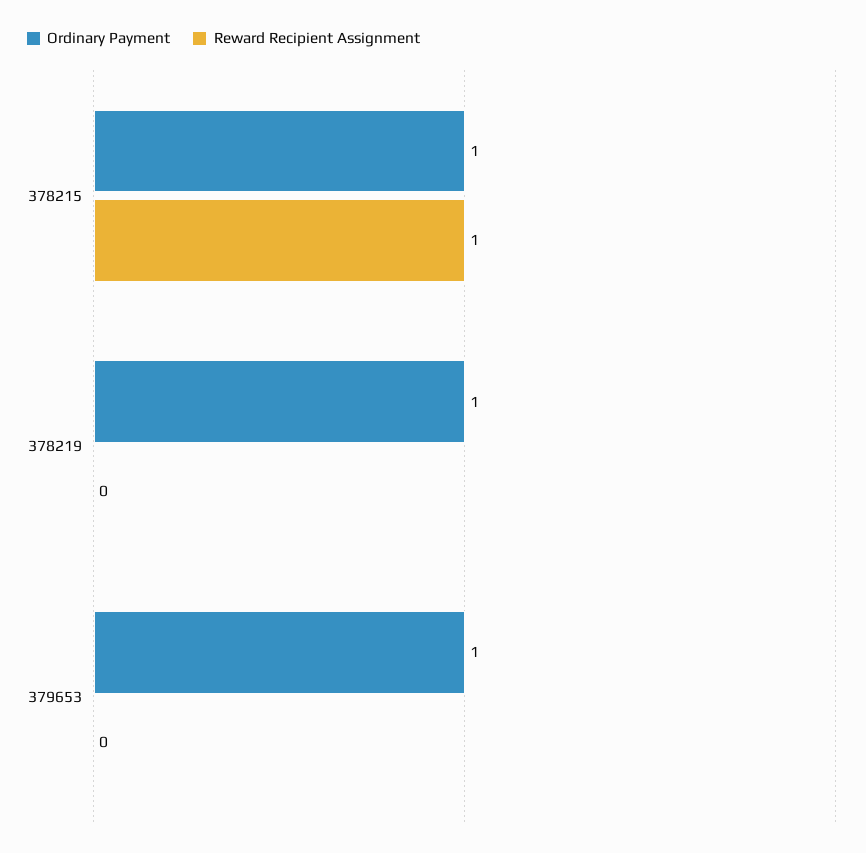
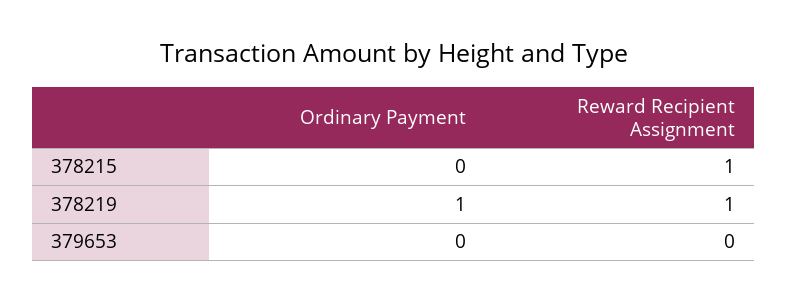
  {
    "Ordinary Payment": {
-     "378215": 1,
+     "378215": 0,
      "378219": 1,
-     "379653": 1
+     "379653": 0
    },
    "Reward Recipient Assignment": {
      "378215": 1,
-     "378219": 0,
+     "378219": 1,
      "379653": 0
    }
  }

